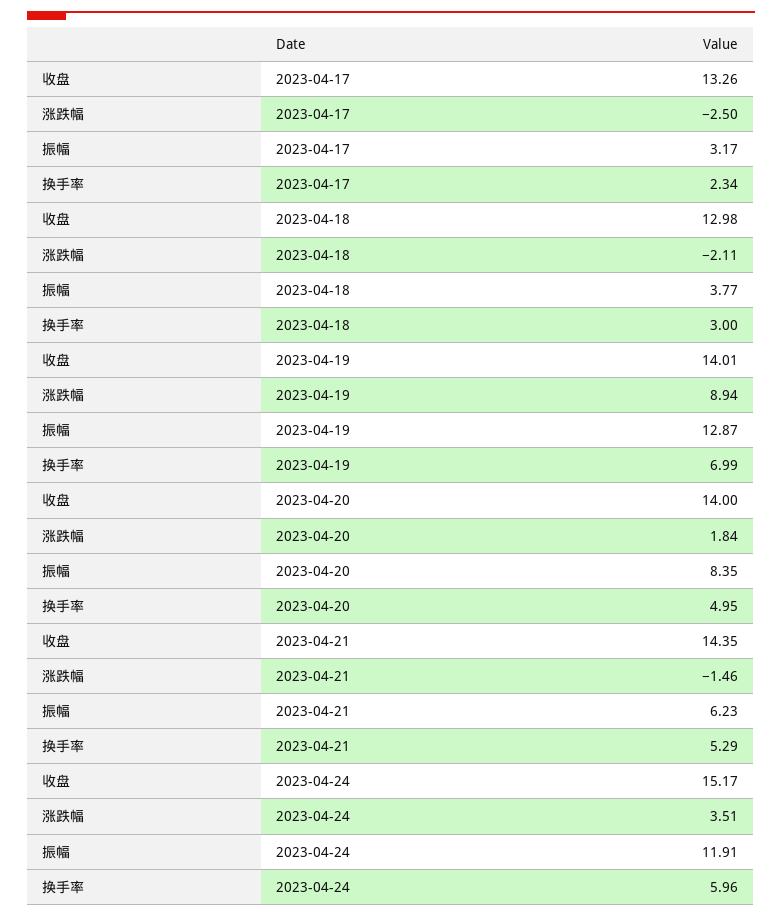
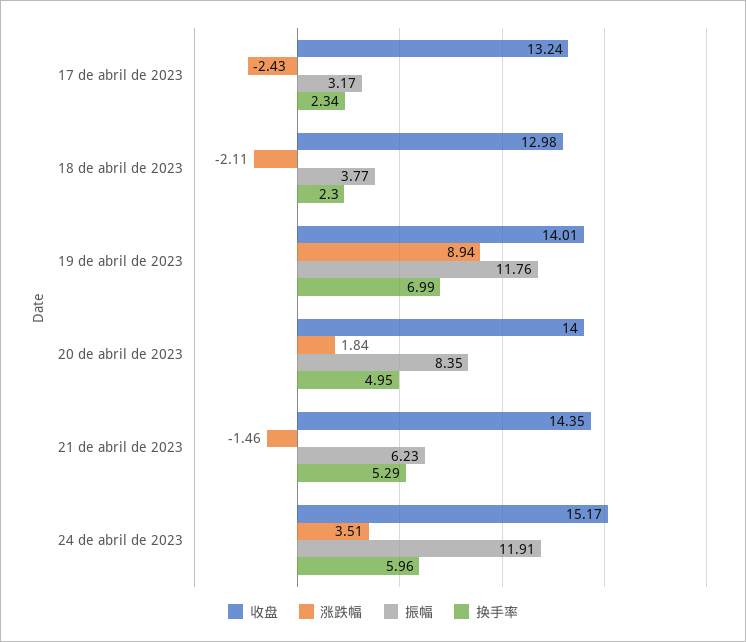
  {
    "收盘": {
-     "2023-04-17": 13.26,
+     "2023-04-17": 13.24,
      "2023-04-18": 12.98,
      "2023-04-19": 14.01,
      "2023-04-20": 14,
      "2023-04-21": 14.35,
      "2023-04-24": 15.17
    },
    "涨跌幅": {
-     "2023-04-17": -2.5,
+     "2023-04-17": -2.43,
      "2023-04-18": -2.11,
      "2023-04-19": 8.94,
      "2023-04-20": 1.84,
      "2023-04-21": -1.46,
      "2023-04-24": 3.51
    },
    "振幅": {
      "2023-04-17": 3.17,
      "2023-04-18": 3.77,
-     "2023-04-19": 12.87,
+     "2023-04-19": 11.76,
      "2023-04-20": 8.35,
      "2023-04-21": 6.23,
      "2023-04-24": 11.91
    },
    "换手率": {
      "2023-04-17": 2.34,
-     "2023-04-18": 3,
+     "2023-04-18": 2.3,
      "2023-04-19": 6.99,
      "2023-04-20": 4.95,
      "2023-04-21": 5.29,
      "2023-04-24": 5.96
    }
  }

